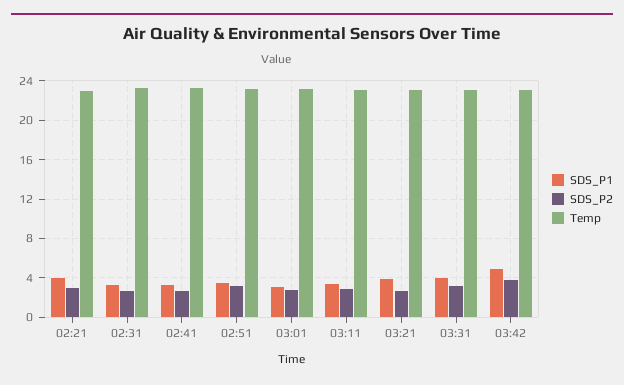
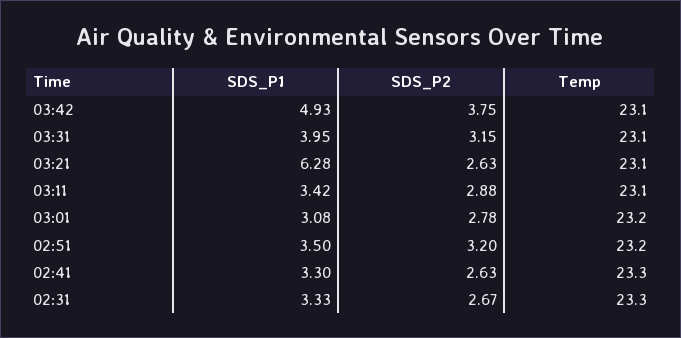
  {
    "SDS_P1": {
-     "02:21": 4,
      "02:31": 3.33,
      "02:41": 3.3,
      "02:51": 3.5,
      "03:01": 3.08,
      "03:11": 3.42,
-     "03:21": 4,
+     "03:21": 6.28,
      "03:31": 3.95,
      "03:42": 4.93
    },
    "SDS_P2": {
-     "02:21": 3,
      "02:31": 2.67,
      "02:41": 2.63,
      "02:51": 3.2,
      "03:01": 2.78,
      "03:11": 2.88,
      "03:21": 2.63,
      "03:31": 3.15,
      "03:42": 3.75
    },
    "Temp": {
-     "02:21": 23,
      "02:31": 23.3,
      "02:41": 23.3,
      "02:51": 23.2,
      "03:01": 23.2,
      "03:11": 23.1,
      "03:21": 23.1,
      "03:31": 23.1,
      "03:42": 23.1
    }
  }

